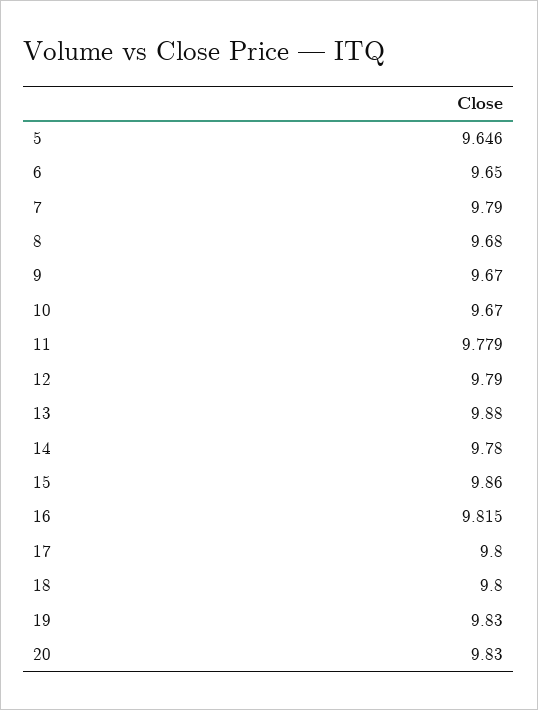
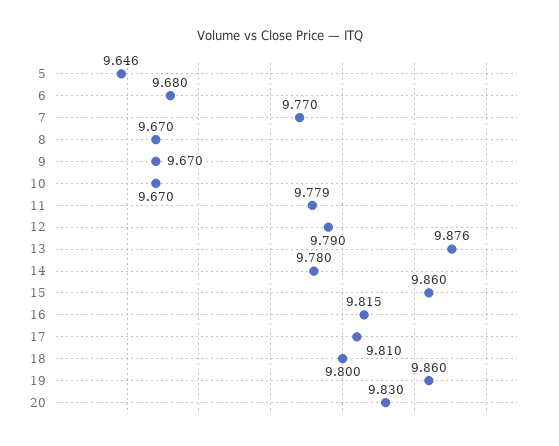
  {
    "5": 9.646,
-   "6": 9.65,
+   "6": 9.68,
-   "7": 9.79,
+   "7": 9.77,
-   "8": 9.68,
+   "8": 9.67,
    "9": 9.67,
    "10": 9.67,
    "11": 9.779,
    "12": 9.79,
-   "13": 9.88,
+   "13": 9.876,
    "14": 9.78,
    "15": 9.86,
    "16": 9.815,
-   "17": 9.8,
+   "17": 9.81,
    "18": 9.8,
-   "19": 9.83,
+   "19": 9.86,
    "20": 9.83
  }

